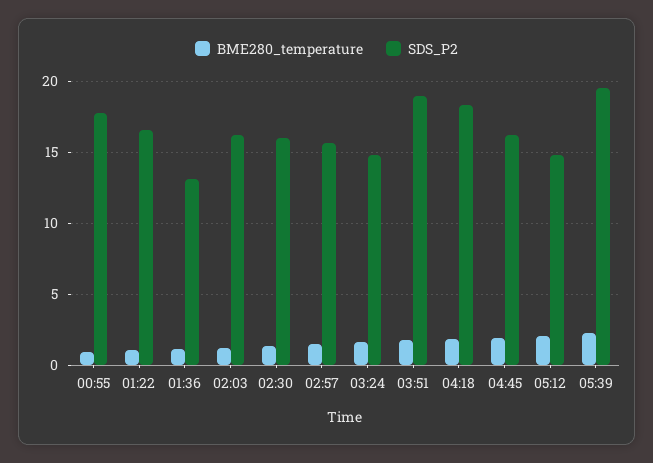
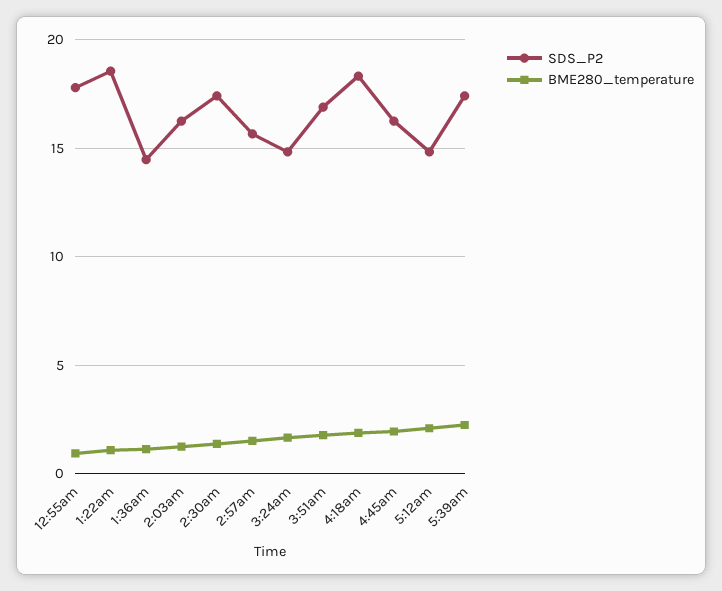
  {
    "BME280_temperature": {
      "00:55": 1,
      "01:22": 1,
      "01:36": 1,
      "02:03": 1.5,
      "02:30": 1.5,
      "02:57": 1.5,
      "03:24": 1.5,
      "03:51": 2,
      "04:18": 2,
      "04:45": 2,
      "05:12": 2,
      "05:39": 2.5
    },
    "SDS_P2": {
      "00:55": 18,
-     "01:22": 16.5,
+     "01:22": 18.5,
-     "01:36": 13,
+     "01:36": 14.5,
      "02:03": 16.5,
-     "02:30": 16,
+     "02:30": 17.5,
      "02:57": 15.5,
      "03:24": 15,
-     "03:51": 19,
+     "03:51": 17,
      "04:18": 18.5,
      "04:45": 16.5,
      "05:12": 15,
-     "05:39": 19.5
+     "05:39": 17.5
    }
  }

